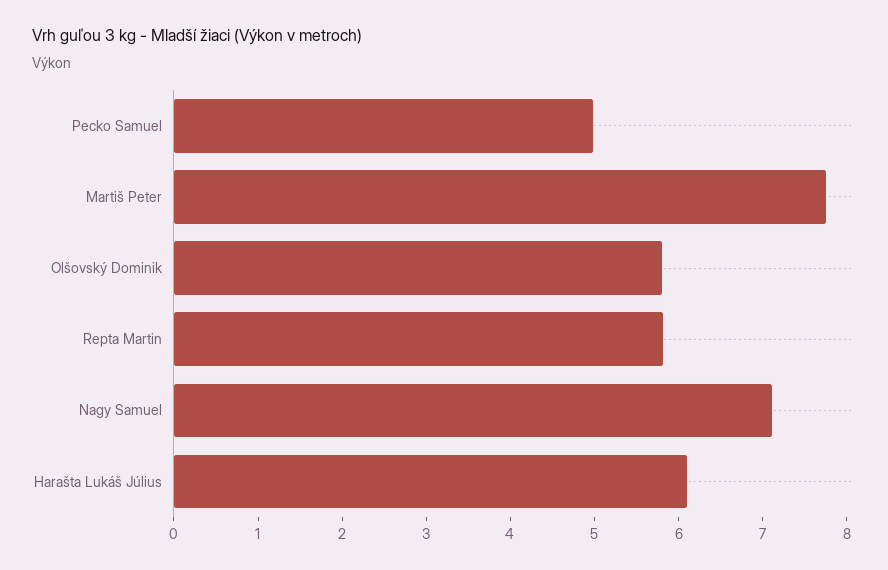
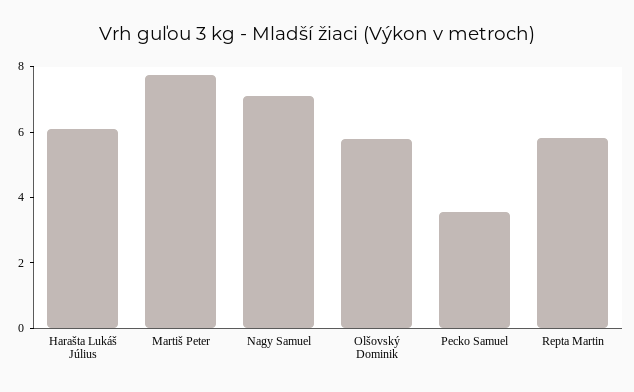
  {
-   "Pecko Samuel": 5,
+   "Pecko Samuel": 3.5,
    "Martiš Peter": 7.8,
    "Olšovský Dominik": 5.8,
    "Repta Martin": 5.8,
    "Nagy Samuel": 7.2,
    "Harašta Lukáš Július": 6.2
  }

